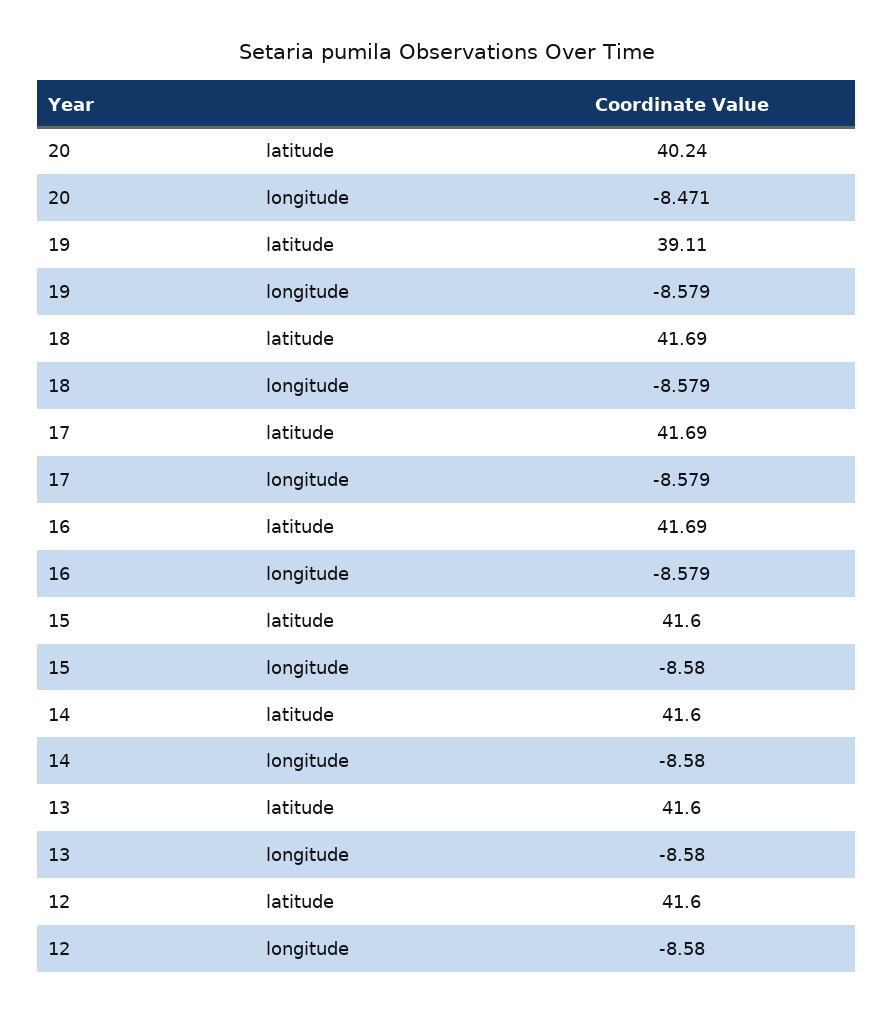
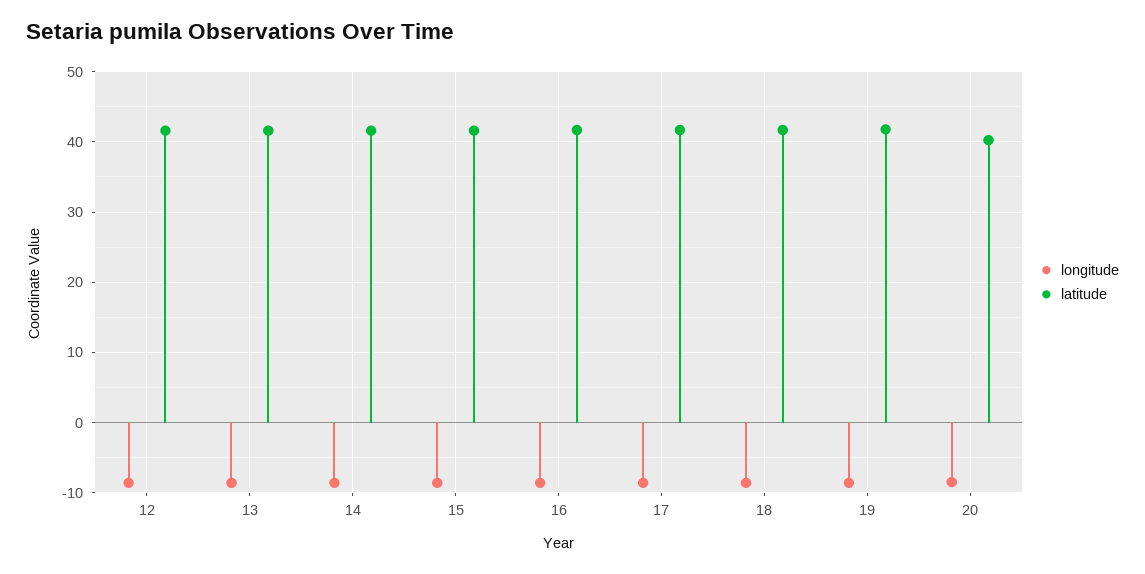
  {
    "latitude": {
      "20": 40.24,
-     "19": 39.11,
+     "19": 42,
      "18": 41.69,
      "17": 41.69,
      "16": 41.69,
      "15": 41.6,
      "14": 41.6,
      "13": 41.6,
      "12": 41.6
    },
    "longitude": {
      "20": -8.471,
      "19": -8.579,
      "18": -8.579,
      "17": -8.579,
      "16": -8.579,
      "15": -8.58,
      "14": -8.58,
      "13": -8.58,
      "12": -8.58
    }
  }

